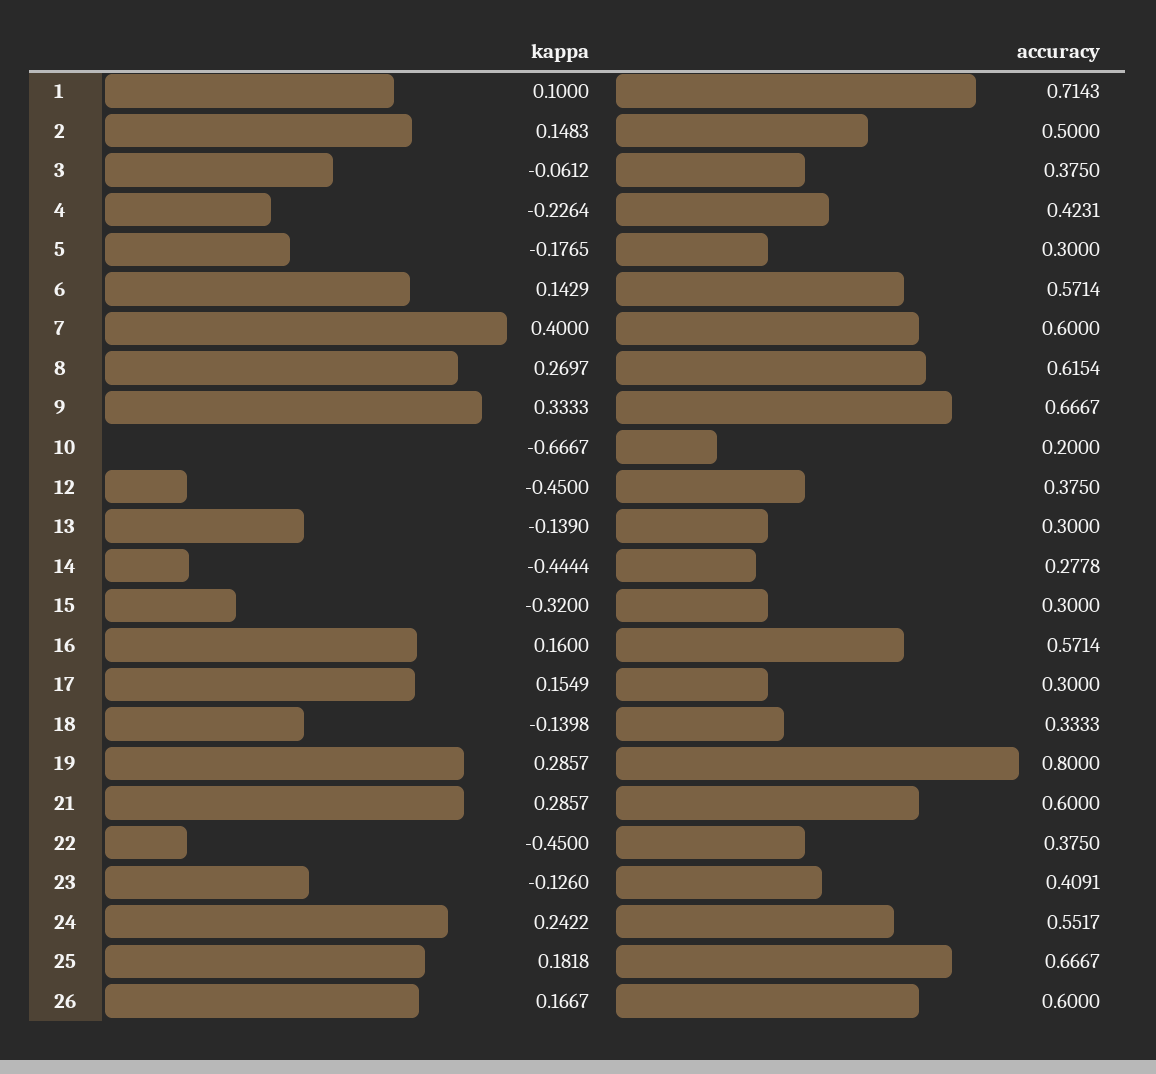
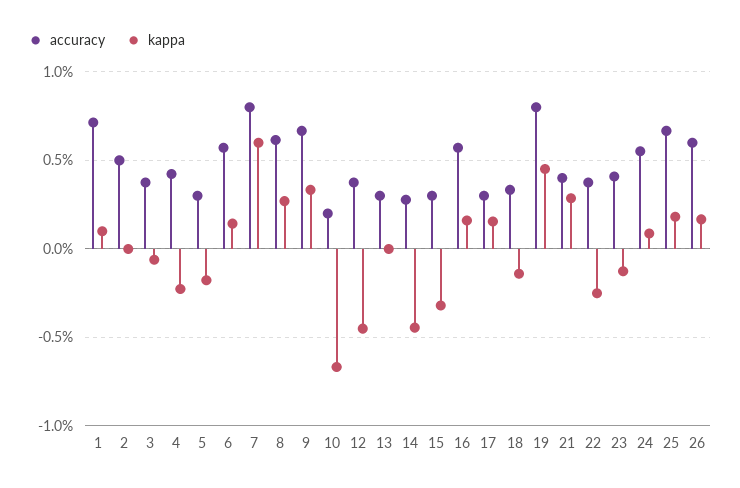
  {
    "kappa": {
      "1": 0.1,
-     "2": 0.1483,
+     "2": 0,
      "3": -0.0612,
      "4": -0.2264,
      "5": -0.1765,
      "6": 0.1429,
-     "7": 0.4,
+     "7": 0.6,
      "8": 0.2697,
      "9": 0.3333,
      "10": -0.6667,
      "12": -0.45,
-     "13": -0.139,
+     "13": 0,
      "14": -0.4444,
      "15": -0.32,
      "16": 0.16,
      "17": 0.1549,
      "18": -0.1398,
-     "19": 0.2857,
+     "19": 0.45,
      "21": 0.2857,
-     "22": -0.45,
+     "22": -0.25,
      "23": -0.126,
-     "24": 0.2422,
+     "24": 0.1,
      "25": 0.1818,
      "26": 0.1667
    },
    "accuracy": {
      "1": 0.7143,
      "2": 0.5,
      "3": 0.375,
      "4": 0.4231,
      "5": 0.3,
      "6": 0.5714,
-     "7": 0.6,
+     "7": 0.8,
      "8": 0.6154,
      "9": 0.6667,
      "10": 0.2,
      "12": 0.375,
      "13": 0.3,
      "14": 0.2778,
      "15": 0.3,
      "16": 0.5714,
      "17": 0.3,
      "18": 0.3333,
      "19": 0.8,
-     "21": 0.6,
+     "21": 0.4,
      "22": 0.375,
      "23": 0.4091,
      "24": 0.5517,
      "25": 0.6667,
      "26": 0.6
    }
  }

